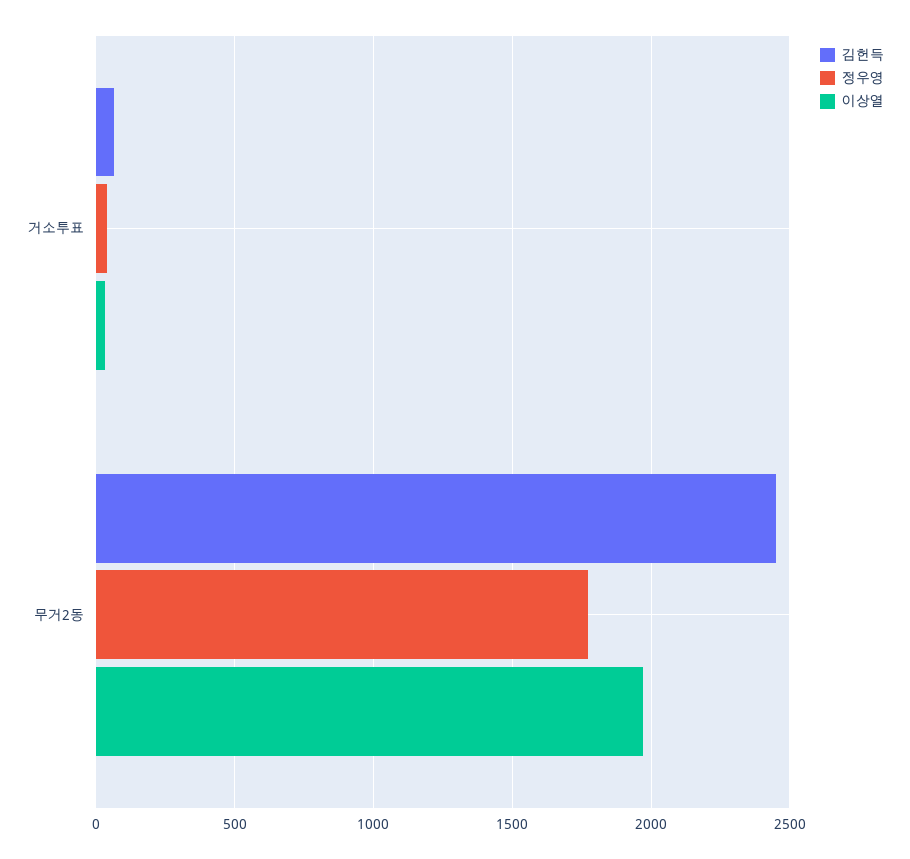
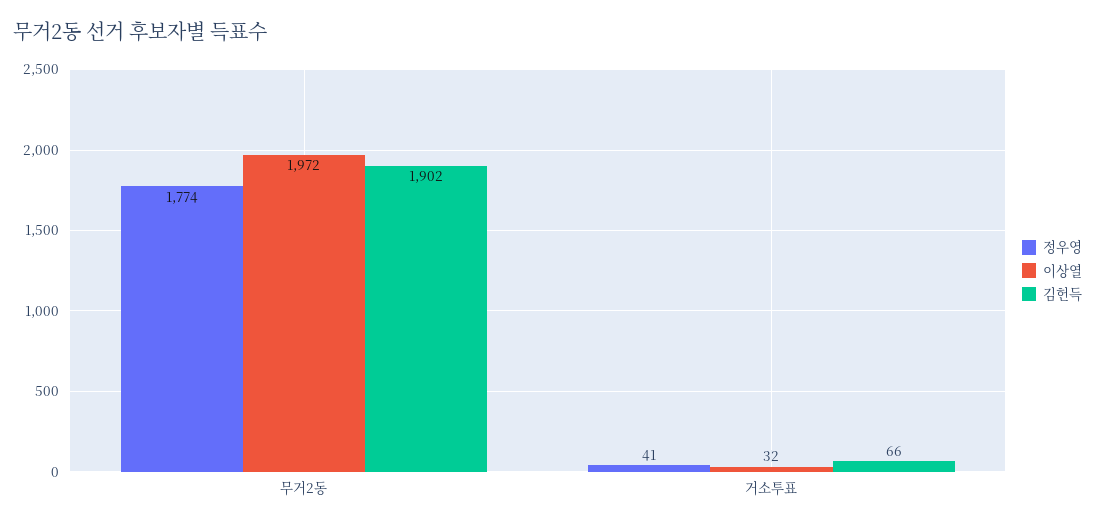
  {
    "김헌득": {
      "거소투표": 66,
-     "무거2동": 2450
+     "무거2동": 1902
    },
    "정우영": {
      "거소투표": 41,
      "무거2동": 1774
    },
    "이상열": {
      "거소투표": 32,
      "무거2동": 1972
    }
  }

